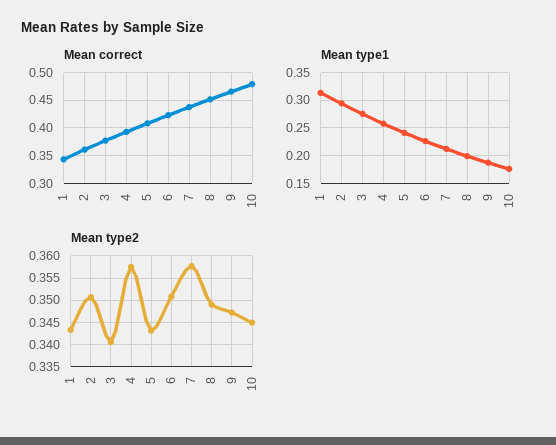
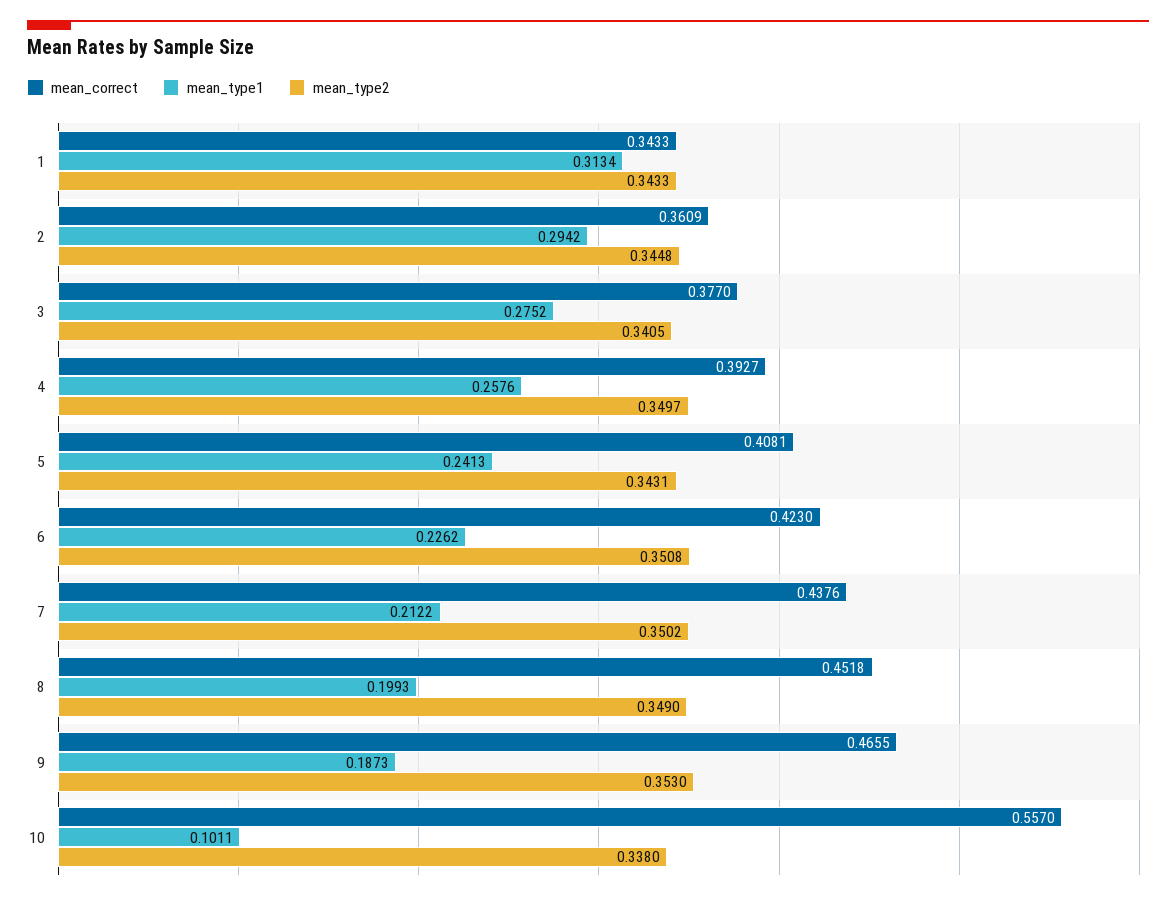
  {
    "Mean correct": {
      "1": 0.3433,
      "2": 0.3609,
      "3": 0.377,
      "4": 0.3927,
      "5": 0.4081,
      "6": 0.423,
      "7": 0.4376,
      "8": 0.4518,
      "9": 0.4655,
-     "10": 0.475
+     "10": 0.557
    },
    "Mean type1": {
      "1": 0.3134,
      "2": 0.2942,
      "3": 0.2752,
      "4": 0.2576,
      "5": 0.2413,
      "6": 0.2262,
      "7": 0.2122,
      "8": 0.1993,
      "9": 0.1873,
-     "10": 0.175
+     "10": 0.1011
    },
    "Mean type2": {
      "1": 0.3433,
-     "2": 0.35,
+     "2": 0.3448,
      "3": 0.3405,
-     "4": 0.3575,
+     "4": 0.3497,
      "5": 0.3431,
      "6": 0.3508,
-     "7": 0.3575,
+     "7": 0.3502,
      "8": 0.349,
-     "9": 0.3475,
+     "9": 0.353,
-     "10": 0.345
+     "10": 0.338
    }
  }

